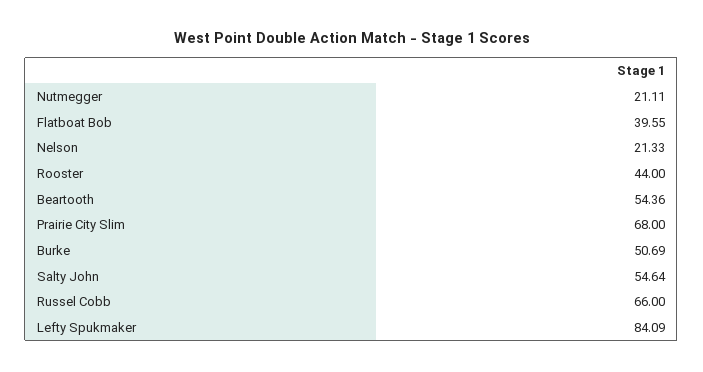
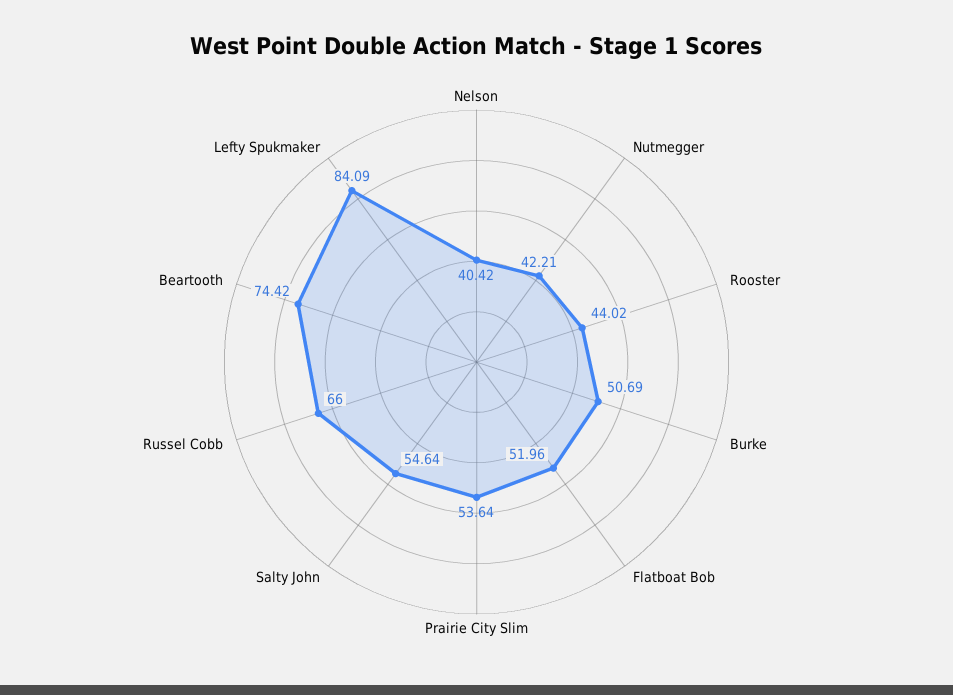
  {
-   "Nutmegger": 21.11,
+   "Nutmegger": 42.21,
-   "Flatboat Bob": 39.55,
+   "Flatboat Bob": 51.96,
-   "Nelson": 21.33,
+   "Nelson": 40.42,
-   "Rooster": 44,
+   "Rooster": 44.02,
-   "Beartooth": 54.36,
+   "Beartooth": 74.42,
-   "Prairie City Slim": 68,
+   "Prairie City Slim": 53.64,
    "Burke": 50.69,
    "Salty John": 54.64,
    "Russel Cobb": 66,
    "Lefty Spukmaker": 84.09
  }

